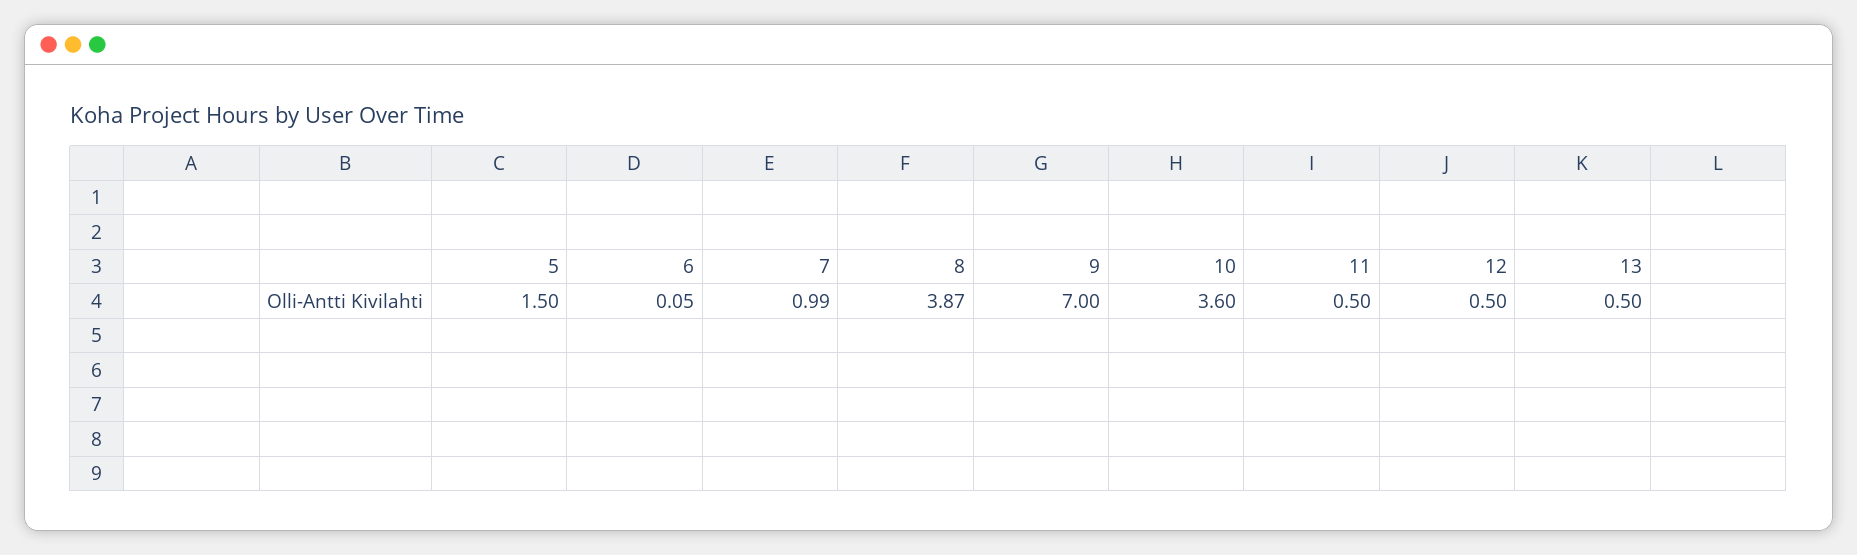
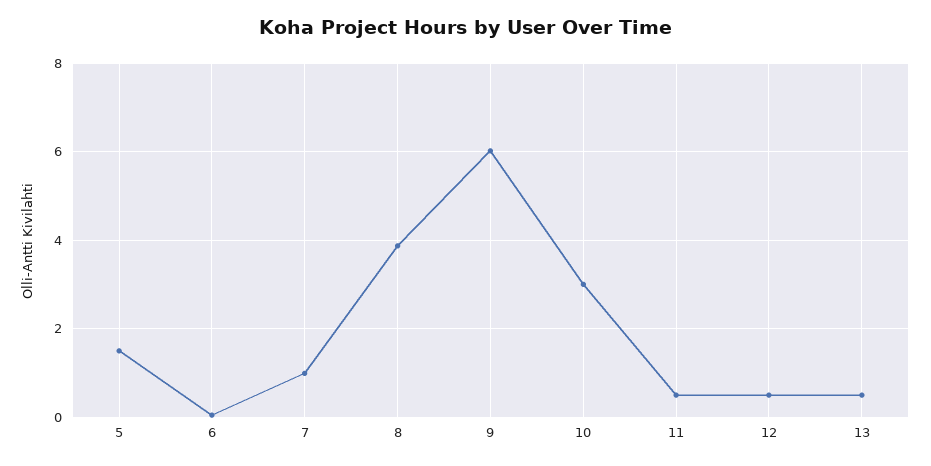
  {
    "5": 1.5,
    "6": 0.05,
    "7": 0.99,
    "8": 3.87,
-   "9": 7,
+   "9": 6,
-   "10": 3.6,
+   "10": 3,
    "11": 0.5,
    "12": 0.5,
    "13": 0.5
  }

